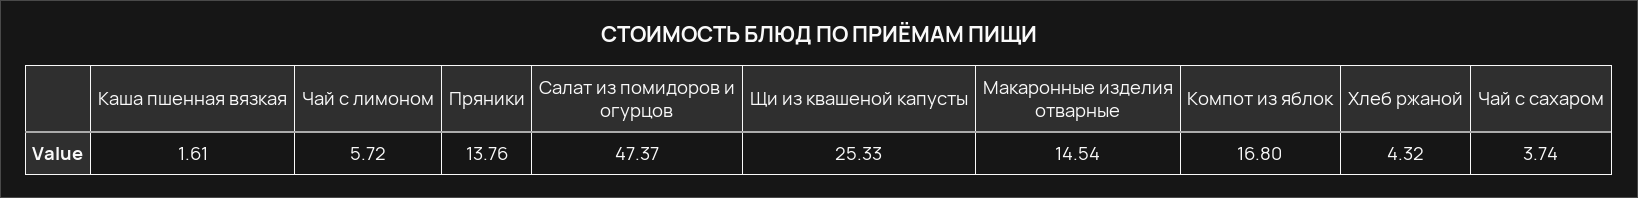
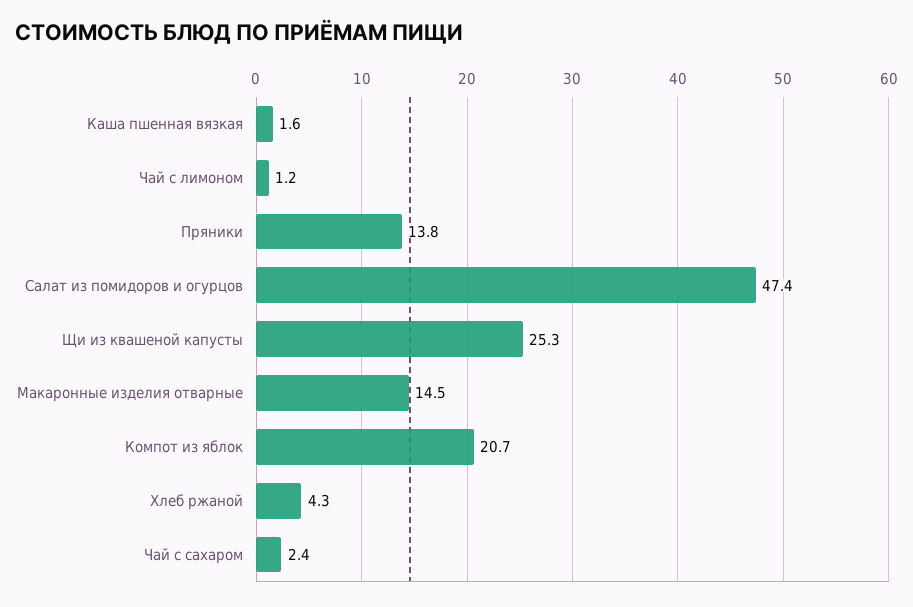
  {
    "Каша пшенная вязкая": 1.61,
-   "Чай с лимоном": 5.72,
+   "Чай с лимоном": 1.2,
    "Пряники": 13.76,
    "Салат из помидоров и огурцов": 47.37,
    "Щи из квашеной капусты": 25.33,
    "Макаронные изделия отварные": 14.54,
-   "Компот из яблок": 16.8,
+   "Компот из яблок": 20.7,
    "Хлеб ржаной": 4.32,
-   "Чай с сахаром": 3.74
+   "Чай с сахаром": 2.4
  }

